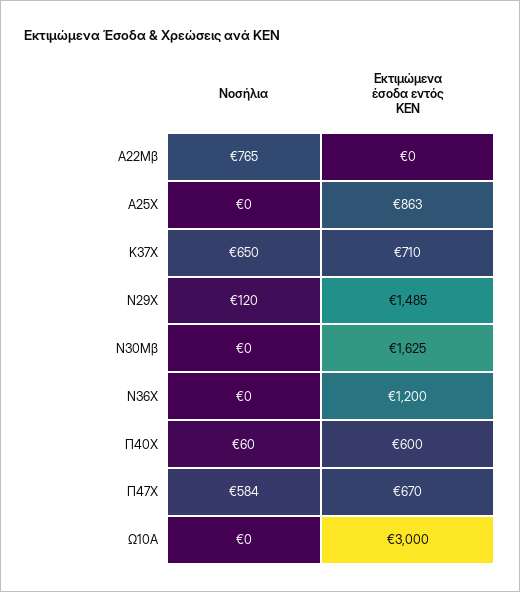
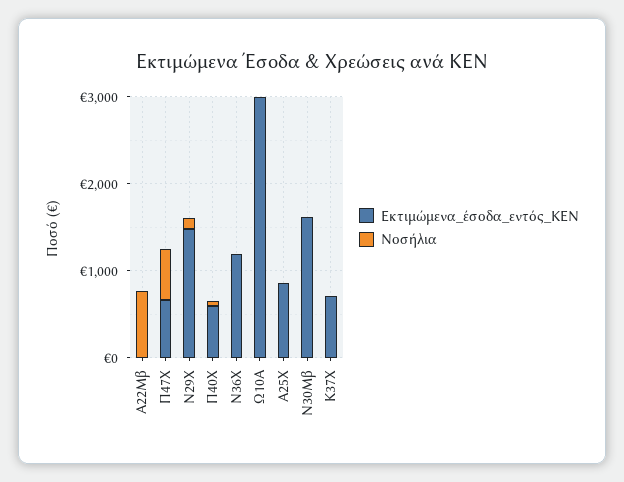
  {
    "Νοσήλια": {
      "Α22Μβ": 765,
      "Α25Χ": 0,
-     "Κ37Χ": 650,
+     "Κ37Χ": 0,
      "Ν29Χ": 120,
      "Ν30Μβ": 0,
      "Ν36Χ": 0,
      "Π40Χ": 60,
      "Π47Χ": 584,
      "Ω10Α": 0
    },
    "Εκτιμώμενα έσοδα εντός ΚΕΝ": {
      "Α22Μβ": 0,
      "Α25Χ": 863,
      "Κ37Χ": 710,
      "Ν29Χ": 1485,
      "Ν30Μβ": 1625,
      "Ν36Χ": 1200,
      "Π40Χ": 600,
      "Π47Χ": 670,
      "Ω10Α": 3000
    }
  }

